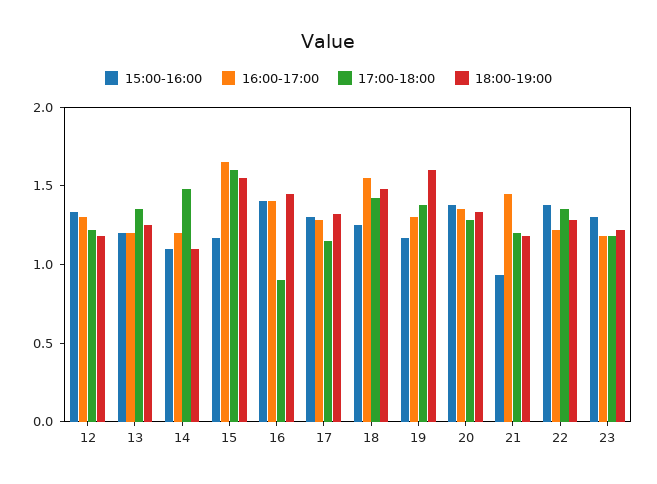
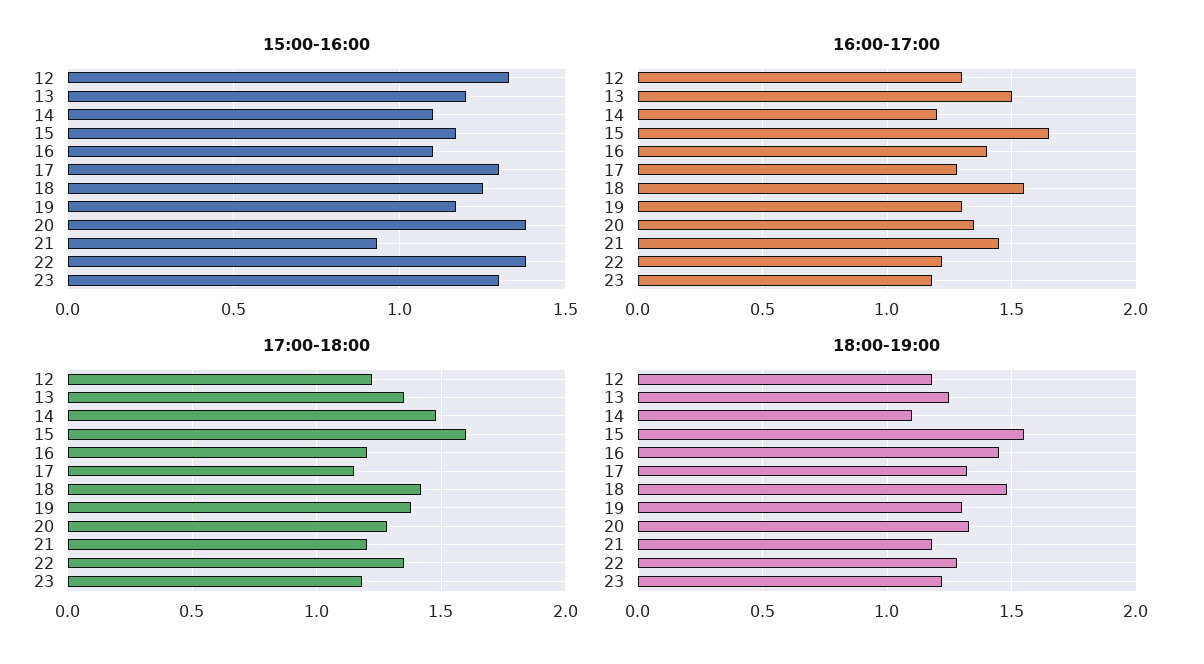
  {
    "15:00-16:00": {
      "12": 1.35,
      "13": 1.2,
      "14": 1.1,
      "15": 1.15,
-     "16": 1.4,
+     "16": 1.1,
      "17": 1.3,
      "18": 1.25,
      "19": 1.15,
      "20": 1.4,
      "21": 0.95,
      "22": 1.4,
      "23": 1.3
    },
    "16:00-17:00": {
      "12": 1.3,
-     "13": 1.2,
+     "13": 1.5,
      "14": 1.2,
      "15": 1.65,
      "16": 1.4,
      "17": 1.3,
      "18": 1.55,
      "19": 1.3,
      "20": 1.35,
      "21": 1.45,
      "22": 1.2,
      "23": 1.2
    },
    "17:00-18:00": {
      "12": 1.2,
      "13": 1.35,
      "14": 1.5,
      "15": 1.6,
-     "16": 0.9,
+     "16": 1.2,
      "17": 1.15,
      "18": 1.4,
      "19": 1.4,
      "20": 1.3,
      "21": 1.2,
      "22": 1.35,
      "23": 1.2
    },
    "18:00-19:00": {
      "12": 1.2,
      "13": 1.25,
      "14": 1.1,
      "15": 1.55,
      "16": 1.45,
      "17": 1.3,
      "18": 1.5,
-     "19": 1.6,
+     "19": 1.3,
      "20": 1.35,
      "21": 1.2,
      "22": 1.3,
      "23": 1.2
    }
  }

